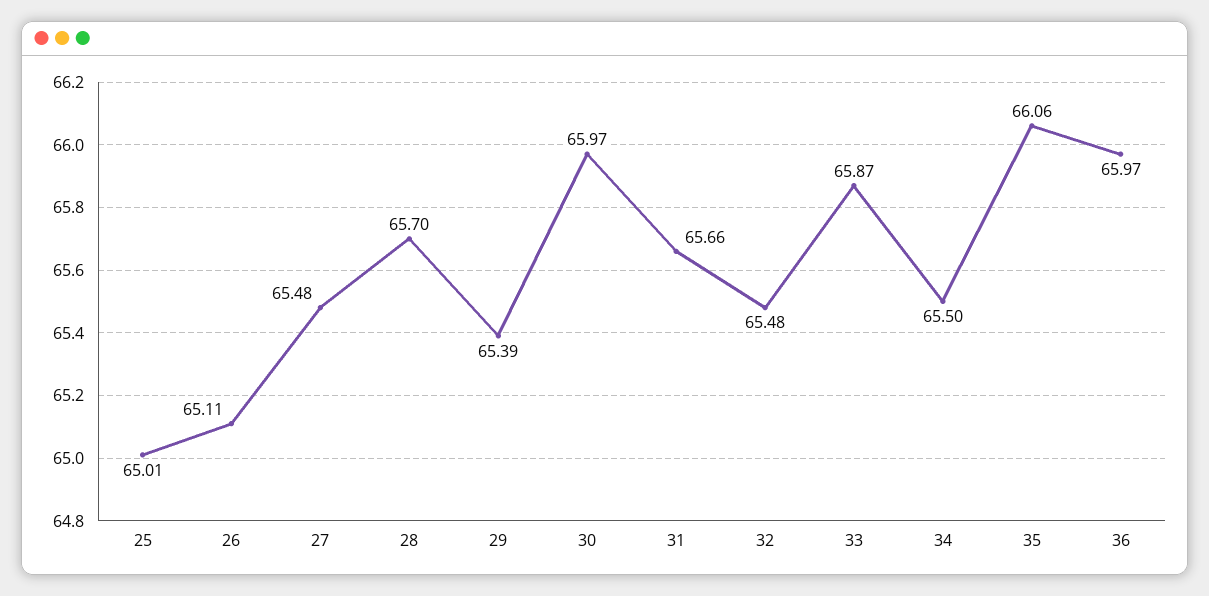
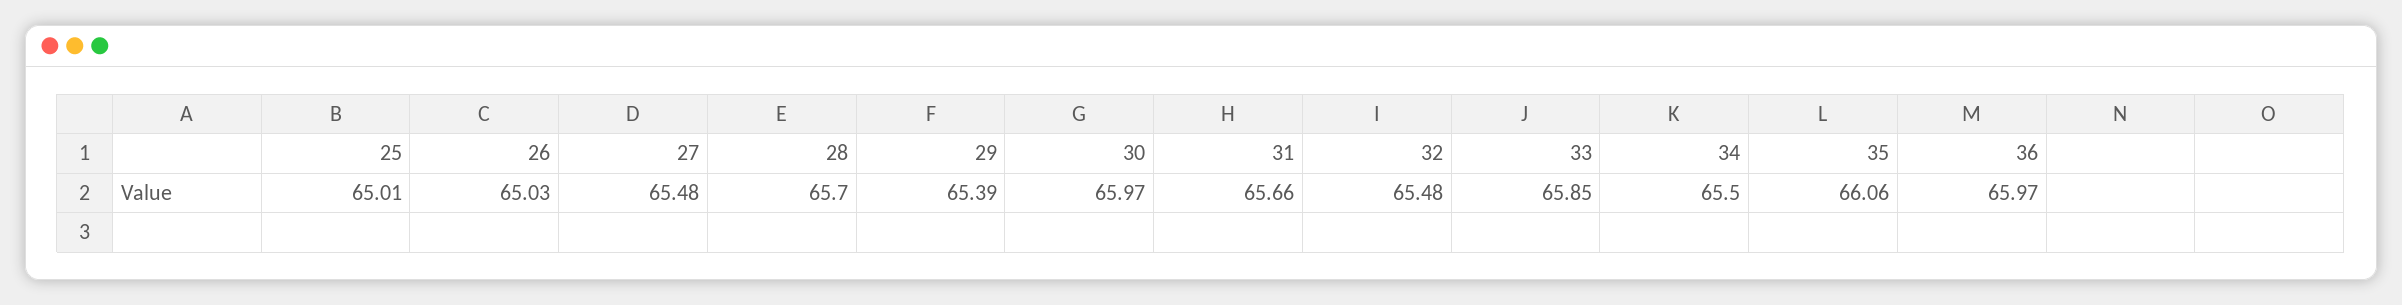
  {
    "25": 65.01,
-   "26": 65.11,
+   "26": 65.03,
    "27": 65.48,
    "28": 65.7,
    "29": 65.39,
    "30": 65.97,
    "31": 65.66,
    "32": 65.48,
-   "33": 65.87,
+   "33": 65.85,
    "34": 65.5,
    "35": 66.06,
    "36": 65.97
  }

